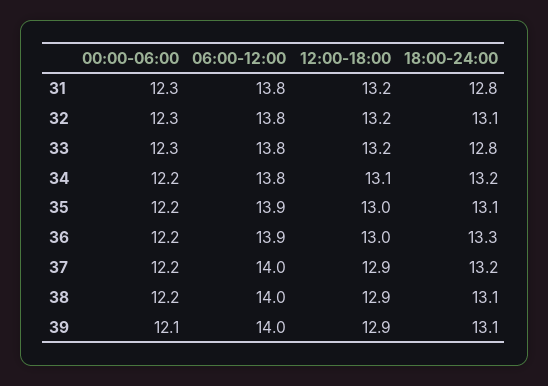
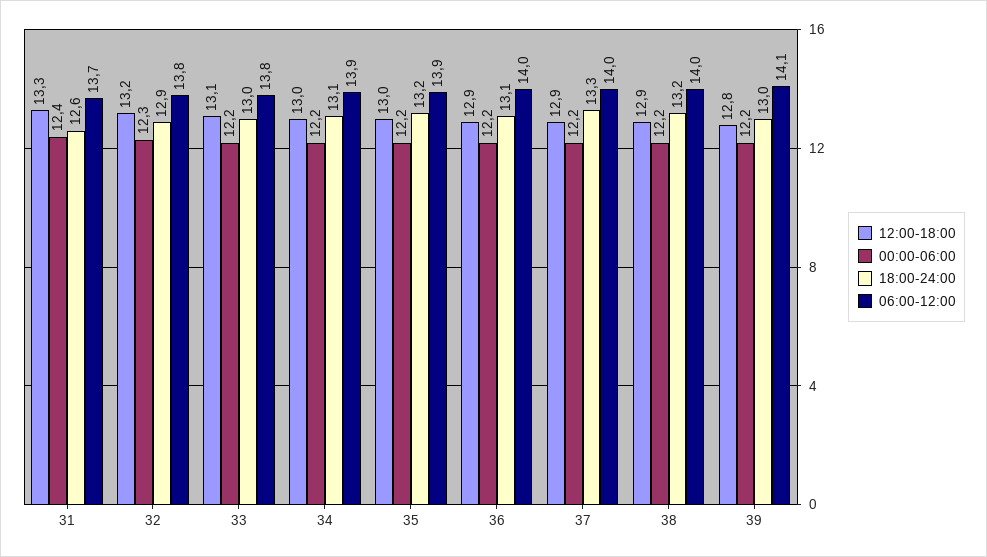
  {
    "00:00-06:00": {
-     "31": 12.3,
+     "31": 12.4,
      "32": 12.3,
-     "33": 12.3,
+     "33": 12.2,
      "34": 12.2,
      "35": 12.2,
      "36": 12.2,
      "37": 12.2,
      "38": 12.2,
-     "39": 12.1
+     "39": 12.2
    },
    "06:00-12:00": {
-     "31": 13.8,
+     "31": 13.7,
      "32": 13.8,
      "33": 13.8,
-     "34": 13.8,
+     "34": 13.9,
      "35": 13.9,
-     "36": 13.9,
+     "36": 14,
      "37": 14,
      "38": 14,
-     "39": 14
+     "39": 14.1
    },
    "12:00-18:00": {
-     "31": 13.2,
+     "31": 13.3,
      "32": 13.2,
-     "33": 13.2,
+     "33": 13.1,
-     "34": 13.1,
+     "34": 13,
      "35": 13,
-     "36": 13,
+     "36": 12.9,
      "37": 12.9,
      "38": 12.9,
-     "39": 12.9
+     "39": 12.8
    },
    "18:00-24:00": {
-     "31": 12.8,
+     "31": 12.6,
-     "32": 13.1,
+     "32": 12.9,
-     "33": 12.8,
+     "33": 13,
-     "34": 13.2,
+     "34": 13.1,
-     "35": 13.1,
+     "35": 13.2,
-     "36": 13.3,
+     "36": 13.1,
-     "37": 13.2,
+     "37": 13.3,
-     "38": 13.1,
+     "38": 13.2,
-     "39": 13.1
+     "39": 13
    }
  }

